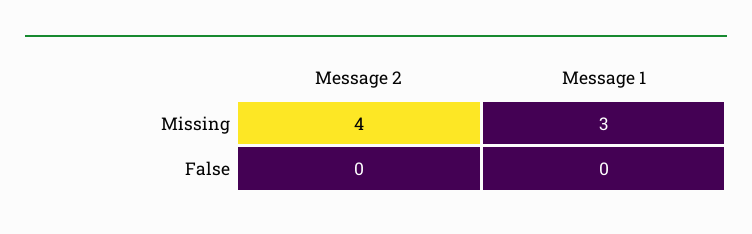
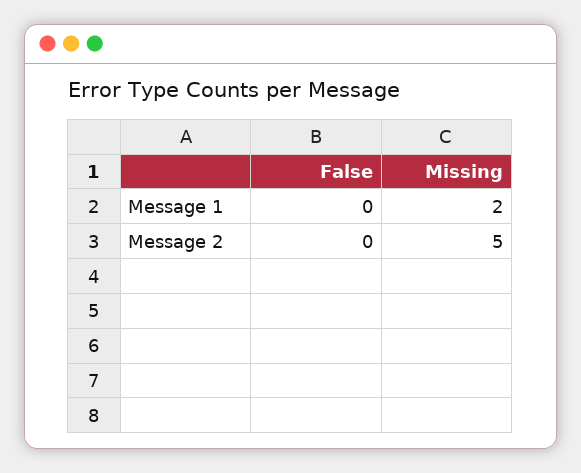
  {
    "Message 2": {
-     "Missing": 4,
+     "Missing": 5,
      "False": 0
    },
    "Message 1": {
-     "Missing": 3,
+     "Missing": 2,
      "False": 0
    }
  }

